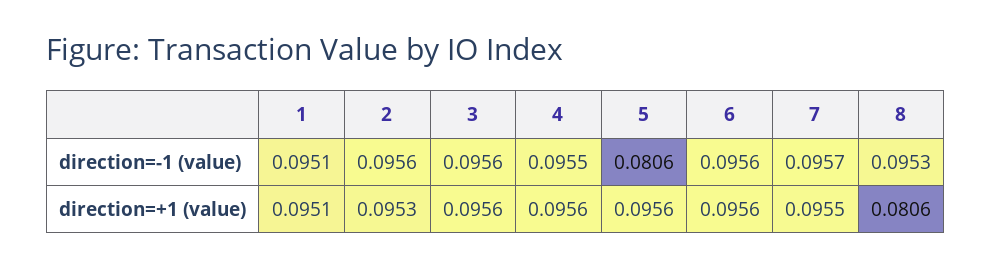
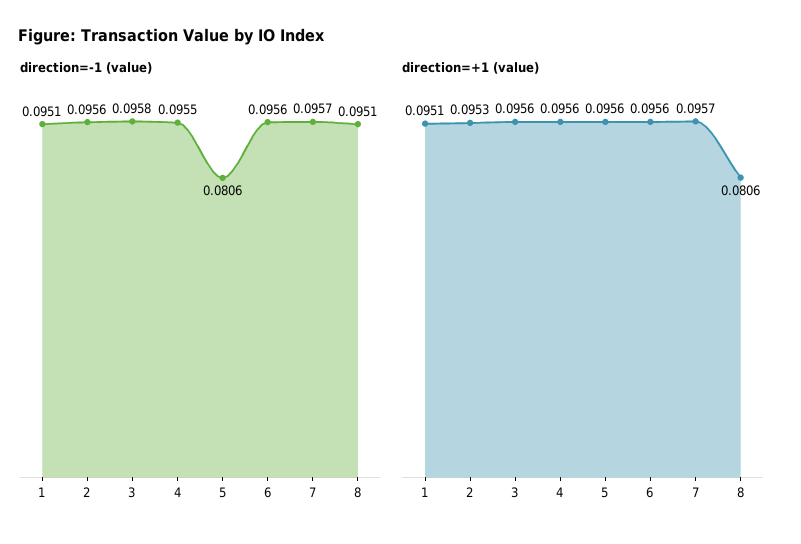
  {
    "direction=-1 (value)": {
      "1": 0.0951,
      "2": 0.0956,
-     "3": 0.0956,
+     "3": 0.0958,
      "4": 0.0955,
      "5": 0.0806,
      "6": 0.0956,
      "7": 0.0957,
-     "8": 0.0953
+     "8": 0.0951
    },
    "direction=+1 (value)": {
      "1": 0.0951,
      "2": 0.0953,
      "3": 0.0956,
      "4": 0.0956,
      "5": 0.0956,
      "6": 0.0956,
-     "7": 0.0955,
+     "7": 0.0957,
      "8": 0.0806
    }
  }

